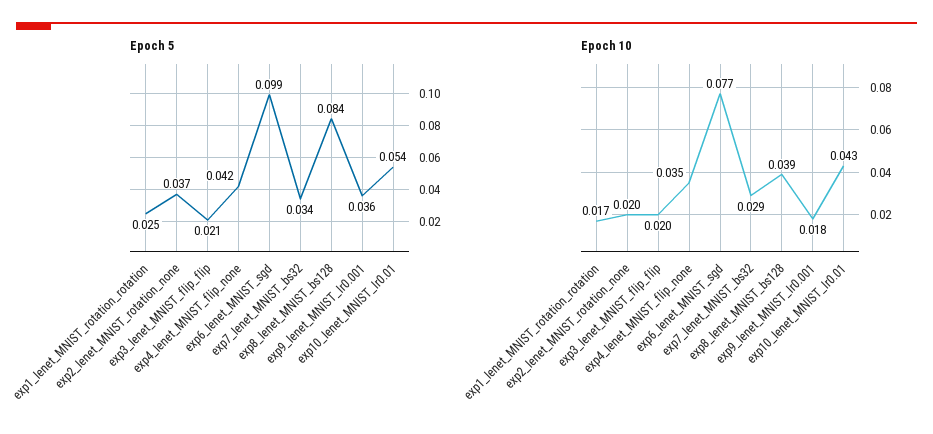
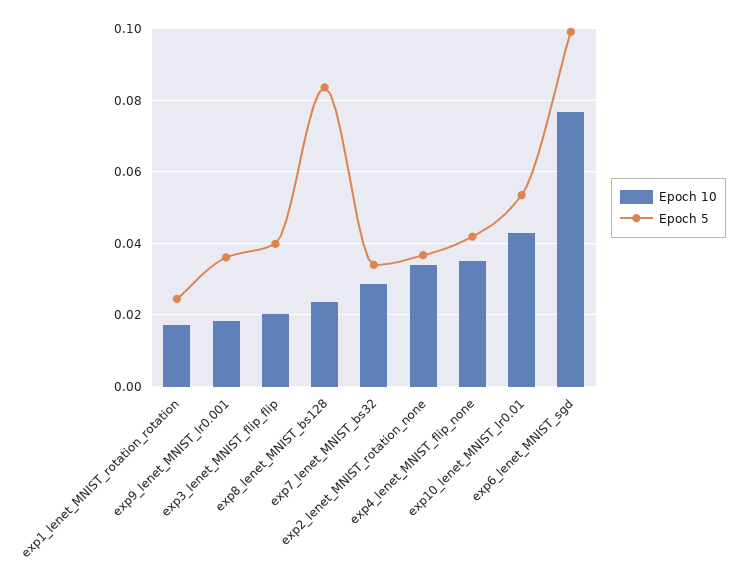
  {
    "Epoch 5": {
      "exp1_lenet_MNIST_rotation_rotation": 0.025,
      "exp2_lenet_MNIST_rotation_none": 0.037,
-     "exp3_lenet_MNIST_flip_flip": 0.021,
+     "exp3_lenet_MNIST_flip_flip": 0.04,
      "exp4_lenet_MNIST_flip_none": 0.042,
      "exp6_lenet_MNIST_sgd": 0.099,
      "exp7_lenet_MNIST_bs32": 0.034,
      "exp8_lenet_MNIST_bs128": 0.084,
      "exp9_lenet_MNIST_lr0.001": 0.036,
      "exp10_lenet_MNIST_lr0.01": 0.054
    },
    "Epoch 10": {
      "exp1_lenet_MNIST_rotation_rotation": 0.017,
-     "exp2_lenet_MNIST_rotation_none": 0.02,
+     "exp2_lenet_MNIST_rotation_none": 0.034,
      "exp3_lenet_MNIST_flip_flip": 0.02,
      "exp4_lenet_MNIST_flip_none": 0.035,
      "exp6_lenet_MNIST_sgd": 0.077,
      "exp7_lenet_MNIST_bs32": 0.029,
-     "exp8_lenet_MNIST_bs128": 0.039,
+     "exp8_lenet_MNIST_bs128": 0.024,
      "exp9_lenet_MNIST_lr0.001": 0.018,
      "exp10_lenet_MNIST_lr0.01": 0.043
    }
  }

